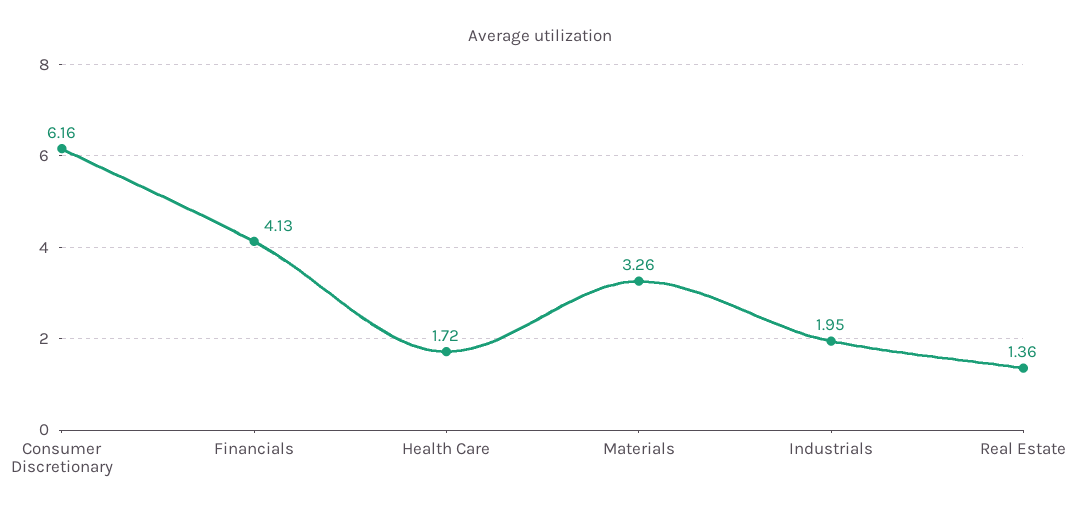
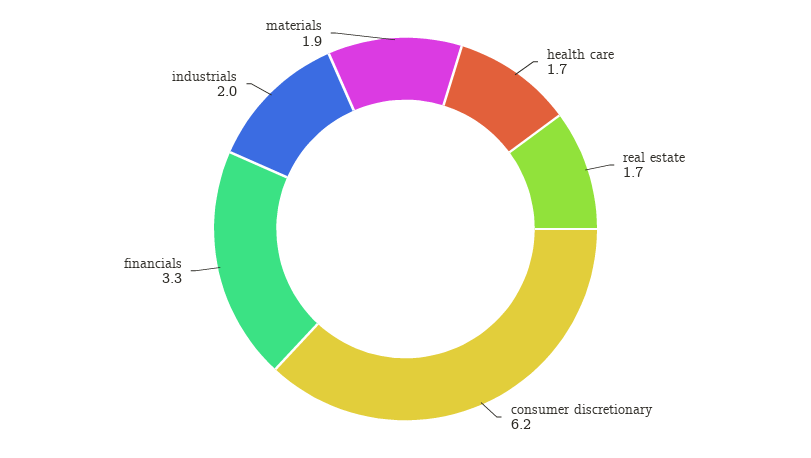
  {
    "Consumer Discretionary": 6.16,
-   "Financials": 4.13,
+   "Financials": 3.3,
    "Health Care": 1.72,
-   "Materials": 3.26,
+   "Materials": 1.9,
    "Industrials": 1.95,
-   "Real Estate": 1.36
+   "Real Estate": 1.7
  }

